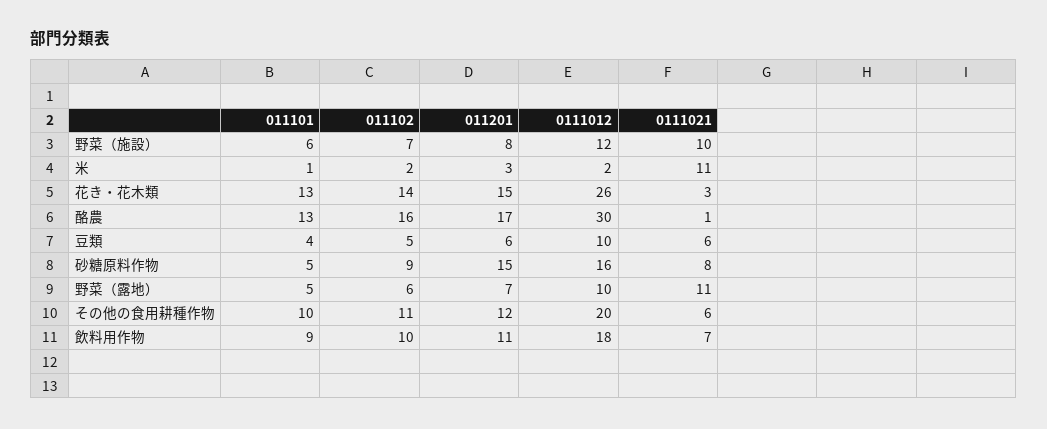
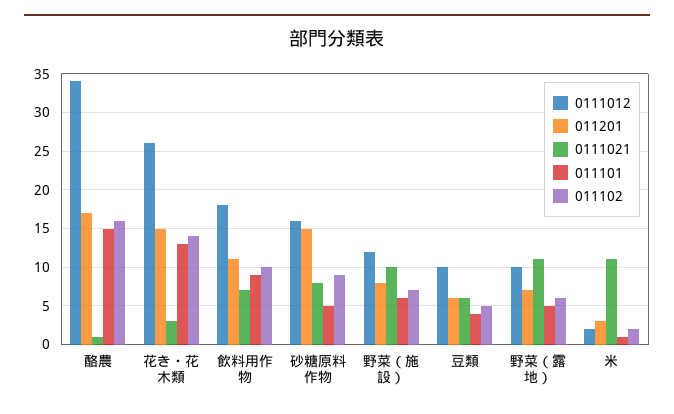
  {
    "011101": {
      "野菜（施設）": 6,
      "米": 1,
      "花き・花木類": 13,
-     "酪農": 13,
+     "酪農": 15,
      "豆類": 4,
      "砂糖原料作物": 5,
      "野菜（露地）": 5,
-     "その他の食用耕種作物": 10,
      "飲料用作物": 9
    },
    "011102": {
      "野菜（施設）": 7,
      "米": 2,
      "花き・花木類": 14,
      "酪農": 16,
      "豆類": 5,
      "砂糖原料作物": 9,
      "野菜（露地）": 6,
-     "その他の食用耕種作物": 11,
      "飲料用作物": 10
    },
    "011201": {
      "野菜（施設）": 8,
      "米": 3,
      "花き・花木類": 15,
      "酪農": 17,
      "豆類": 6,
      "砂糖原料作物": 15,
      "野菜（露地）": 7,
-     "その他の食用耕種作物": 12,
      "飲料用作物": 11
    },
    "0111012": {
      "野菜（施設）": 12,
      "米": 2,
      "花き・花木類": 26,
-     "酪農": 30,
+     "酪農": 34,
      "豆類": 10,
      "砂糖原料作物": 16,
      "野菜（露地）": 10,
-     "その他の食用耕種作物": 20,
      "飲料用作物": 18
    },
    "0111021": {
      "野菜（施設）": 10,
      "米": 11,
      "花き・花木類": 3,
      "酪農": 1,
      "豆類": 6,
      "砂糖原料作物": 8,
      "野菜（露地）": 11,
-     "その他の食用耕種作物": 6,
      "飲料用作物": 7
    }
  }

